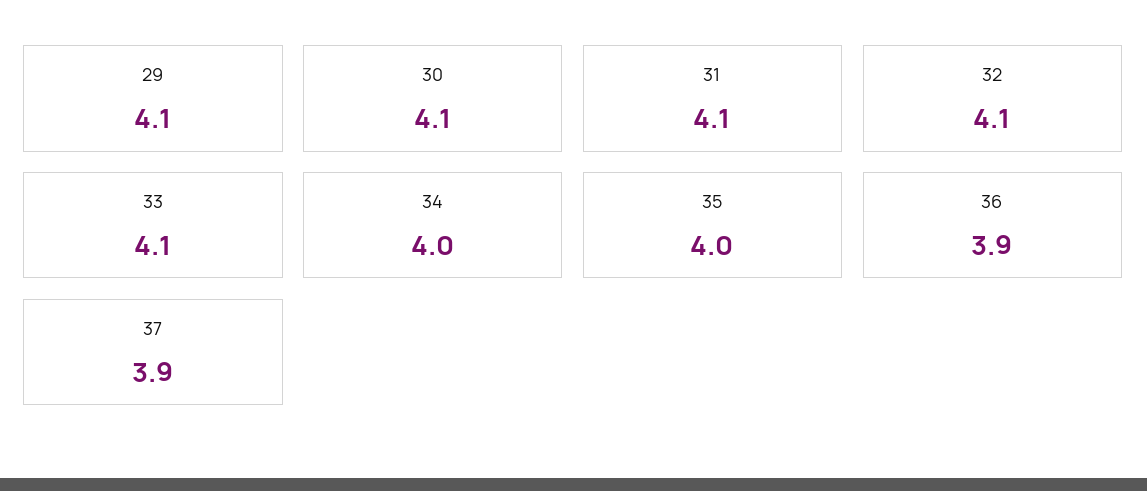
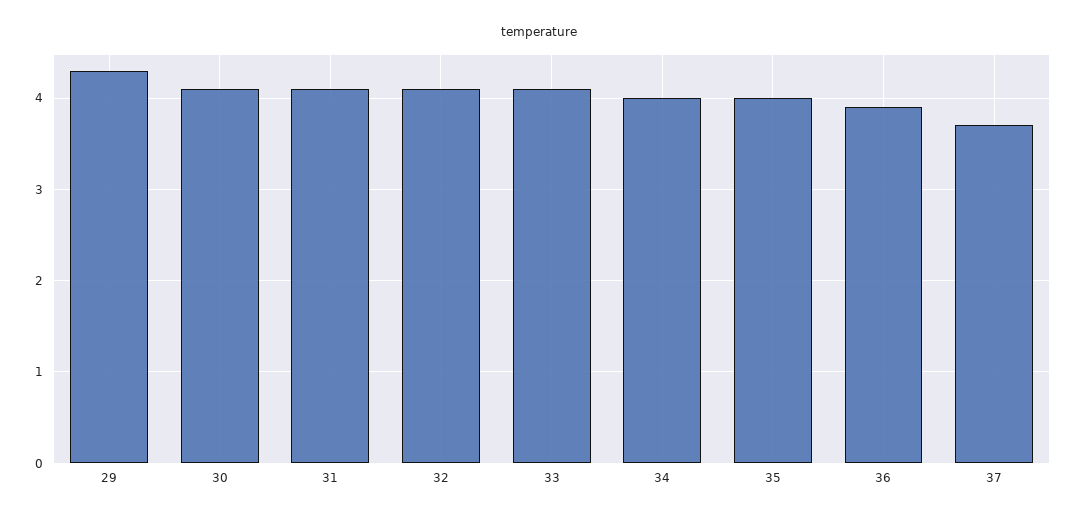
  {
-   "29": 4.1,
+   "29": 4.3,
    "30": 4.1,
    "31": 4.1,
    "32": 4.1,
    "33": 4.1,
    "34": 4,
    "35": 4,
    "36": 3.9,
-   "37": 3.9
+   "37": 3.7
  }

